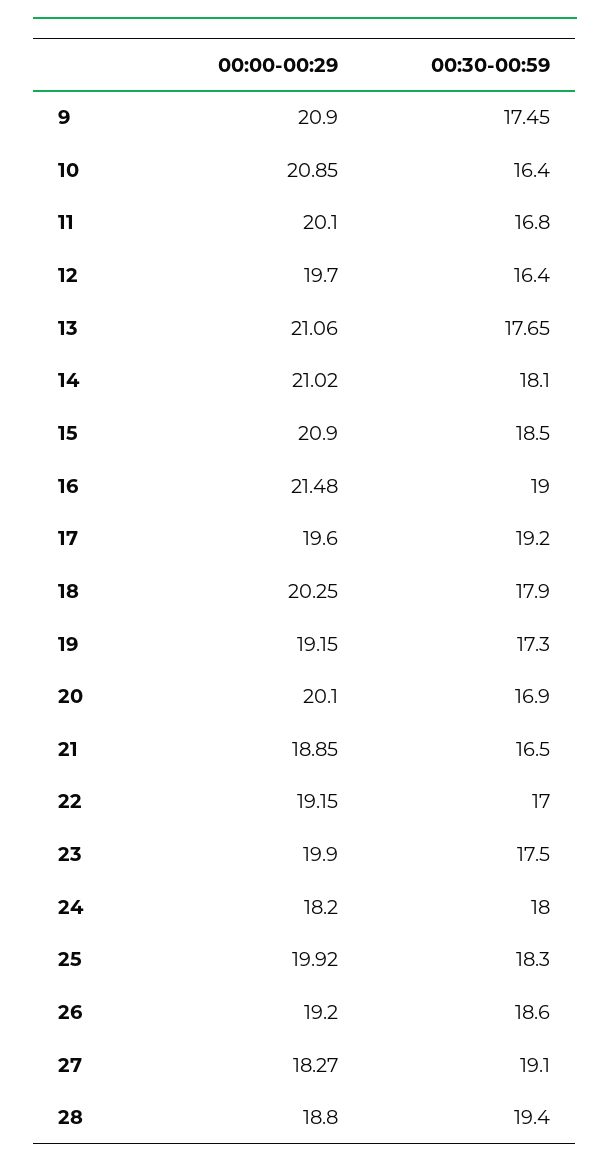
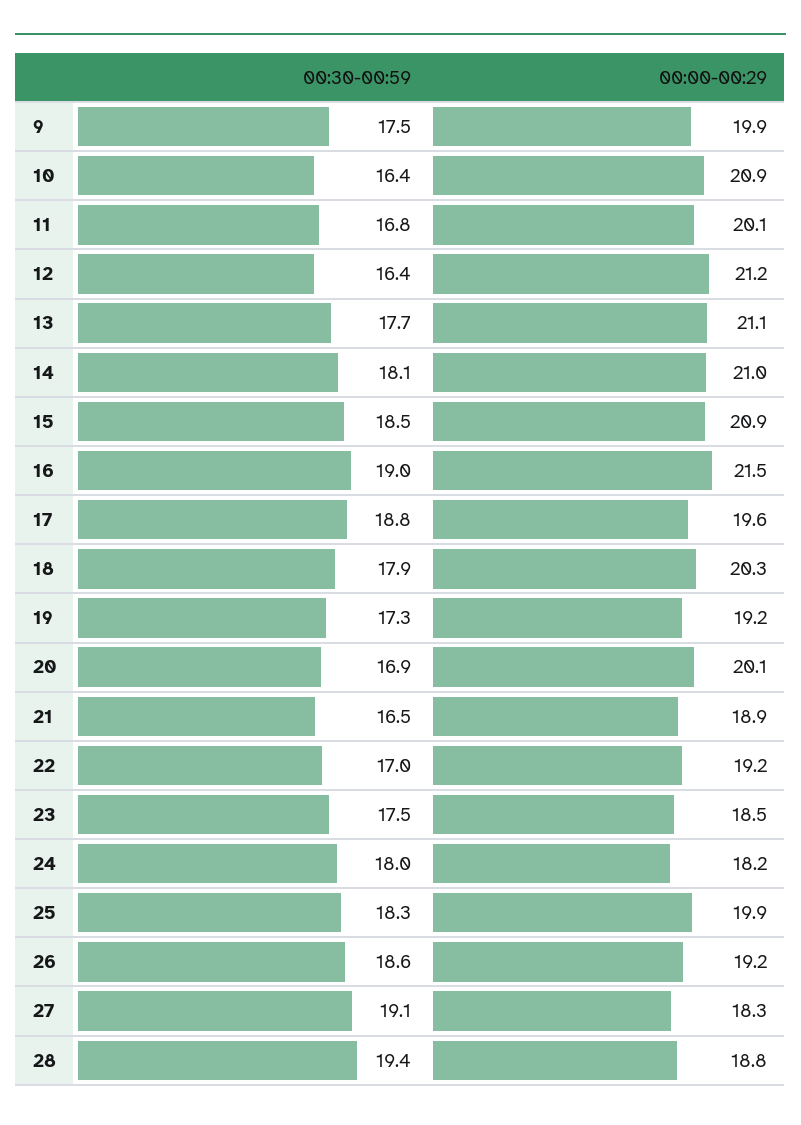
  {
    "00:00-00:29": {
-     "9": 20.9,
+     "9": 19.9,
      "10": 20.85,
      "11": 20.1,
-     "12": 19.7,
+     "12": 21.2,
      "13": 21.06,
      "14": 21.02,
      "15": 20.9,
      "16": 21.48,
      "17": 19.6,
      "18": 20.25,
      "19": 19.15,
      "20": 20.1,
      "21": 18.85,
      "22": 19.15,
-     "23": 19.9,
+     "23": 18.5,
      "24": 18.2,
      "25": 19.92,
      "26": 19.2,
      "27": 18.27,
      "28": 18.8
    },
    "00:30-00:59": {
      "9": 17.45,
      "10": 16.4,
      "11": 16.8,
      "12": 16.4,
      "13": 17.65,
      "14": 18.1,
      "15": 18.5,
      "16": 19,
-     "17": 19.2,
+     "17": 18.8,
      "18": 17.9,
      "19": 17.3,
      "20": 16.9,
      "21": 16.5,
      "22": 17,
      "23": 17.5,
      "24": 18,
      "25": 18.3,
      "26": 18.6,
      "27": 19.1,
      "28": 19.4
    }
  }

